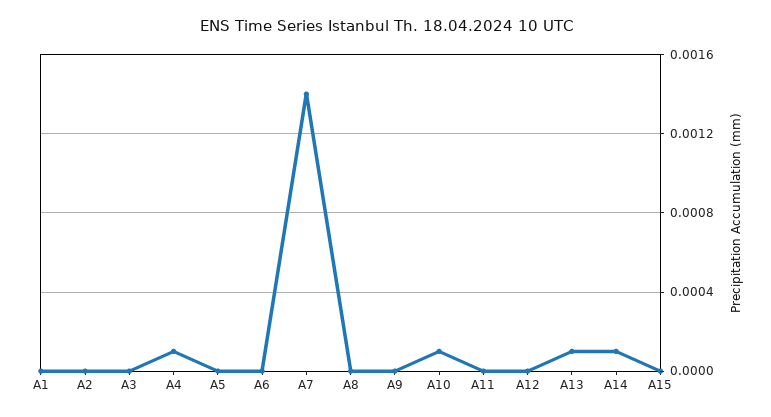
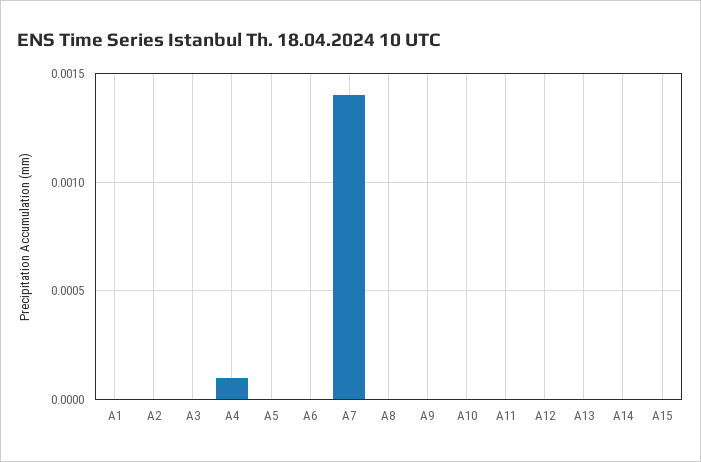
  {
    "A1": 0,
    "A2": 0,
    "A3": 0,
    "A4": 0.0001,
    "A5": 0,
    "A6": 0,
    "A7": 0.0014,
    "A8": 0,
    "A9": 0,
-   "A10": 0.0001,
+   "A10": 0,
    "A11": 0,
    "A12": 0,
-   "A13": 0.0001,
+   "A13": 0,
-   "A14": 0.0001,
+   "A14": 0,
    "A15": 0
  }

